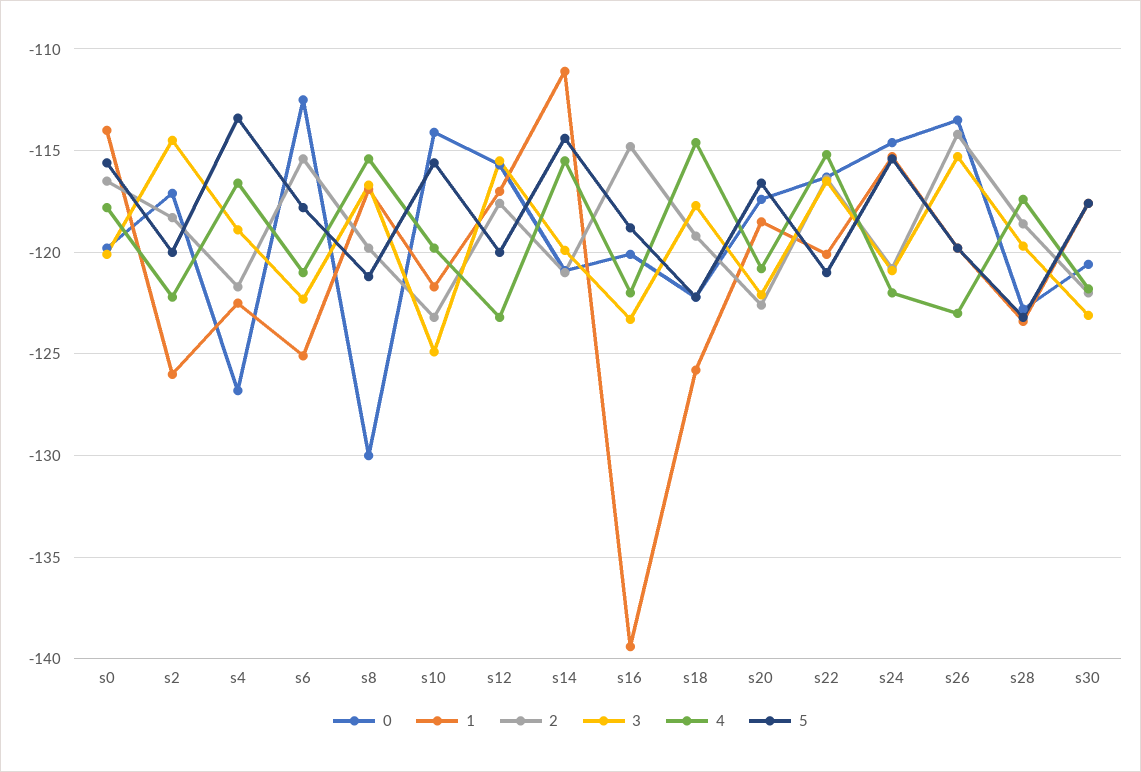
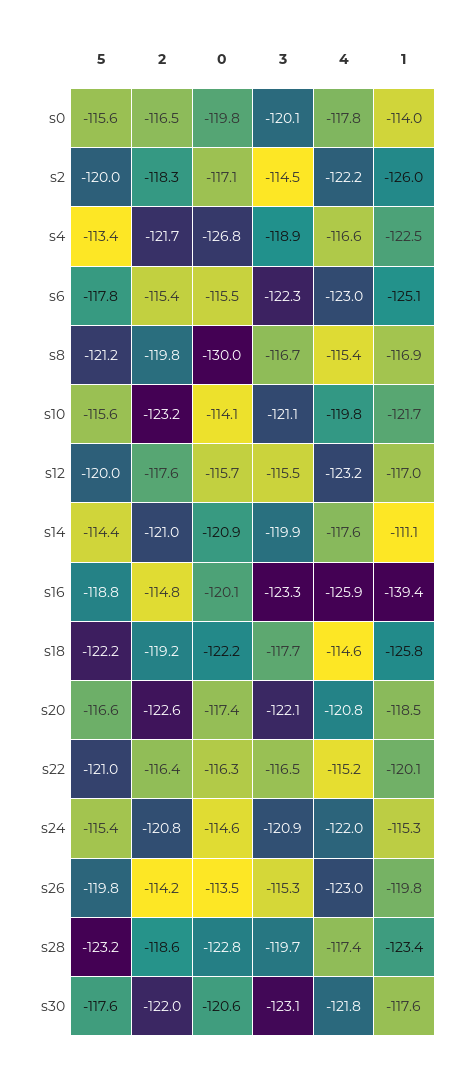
  {
    "0": {
      "s0": -119.8,
      "s2": -117.1,
      "s4": -126.8,
-     "s6": -112.5,
+     "s6": -115.5,
      "s8": -130,
      "s10": -114.1,
      "s12": -115.7,
      "s14": -120.9,
      "s16": -120.1,
      "s18": -122.2,
      "s20": -117.4,
      "s22": -116.3,
      "s24": -114.6,
      "s26": -113.5,
      "s28": -122.8,
      "s30": -120.6
    },
    "1": {
      "s0": -114,
      "s2": -126,
      "s4": -122.5,
      "s6": -125.1,
      "s8": -116.9,
      "s10": -121.7,
      "s12": -117,
      "s14": -111.1,
      "s16": -139.4,
      "s18": -125.8,
      "s20": -118.5,
      "s22": -120.1,
      "s24": -115.3,
      "s26": -119.8,
      "s28": -123.4,
      "s30": -117.6
    },
    "2": {
      "s0": -116.5,
      "s2": -118.3,
      "s4": -121.7,
      "s6": -115.4,
      "s8": -119.8,
      "s10": -123.2,
      "s12": -117.6,
      "s14": -121,
      "s16": -114.8,
      "s18": -119.2,
      "s20": -122.6,
      "s22": -116.4,
      "s24": -120.8,
      "s26": -114.2,
      "s28": -118.6,
      "s30": -122
    },
    "3": {
      "s0": -120.1,
      "s2": -114.5,
      "s4": -118.9,
      "s6": -122.3,
      "s8": -116.7,
-     "s10": -125,
+     "s10": -121.1,
      "s12": -115.5,
      "s14": -119.9,
      "s16": -123.3,
      "s18": -117.7,
      "s20": -122.1,
      "s22": -116.5,
      "s24": -120.9,
      "s26": -115.3,
      "s28": -119.7,
      "s30": -123.1
    },
    "4": {
      "s0": -117.8,
      "s2": -122.2,
      "s4": -116.6,
-     "s6": -121,
+     "s6": -123,
      "s8": -115.4,
      "s10": -119.8,
      "s12": -123.2,
-     "s14": -115.5,
+     "s14": -117.6,
-     "s16": -122,
+     "s16": -125.9,
      "s18": -114.6,
      "s20": -120.8,
      "s22": -115.2,
      "s24": -122,
      "s26": -123,
      "s28": -117.4,
      "s30": -121.8
    },
    "5": {
      "s0": -115.6,
      "s2": -120,
      "s4": -113.4,
      "s6": -117.8,
      "s8": -121.2,
      "s10": -115.6,
      "s12": -120,
      "s14": -114.4,
      "s16": -118.8,
      "s18": -122.2,
      "s20": -116.6,
      "s22": -121,
      "s24": -115.4,
      "s26": -119.8,
      "s28": -123.2,
      "s30": -117.6
    }
  }

